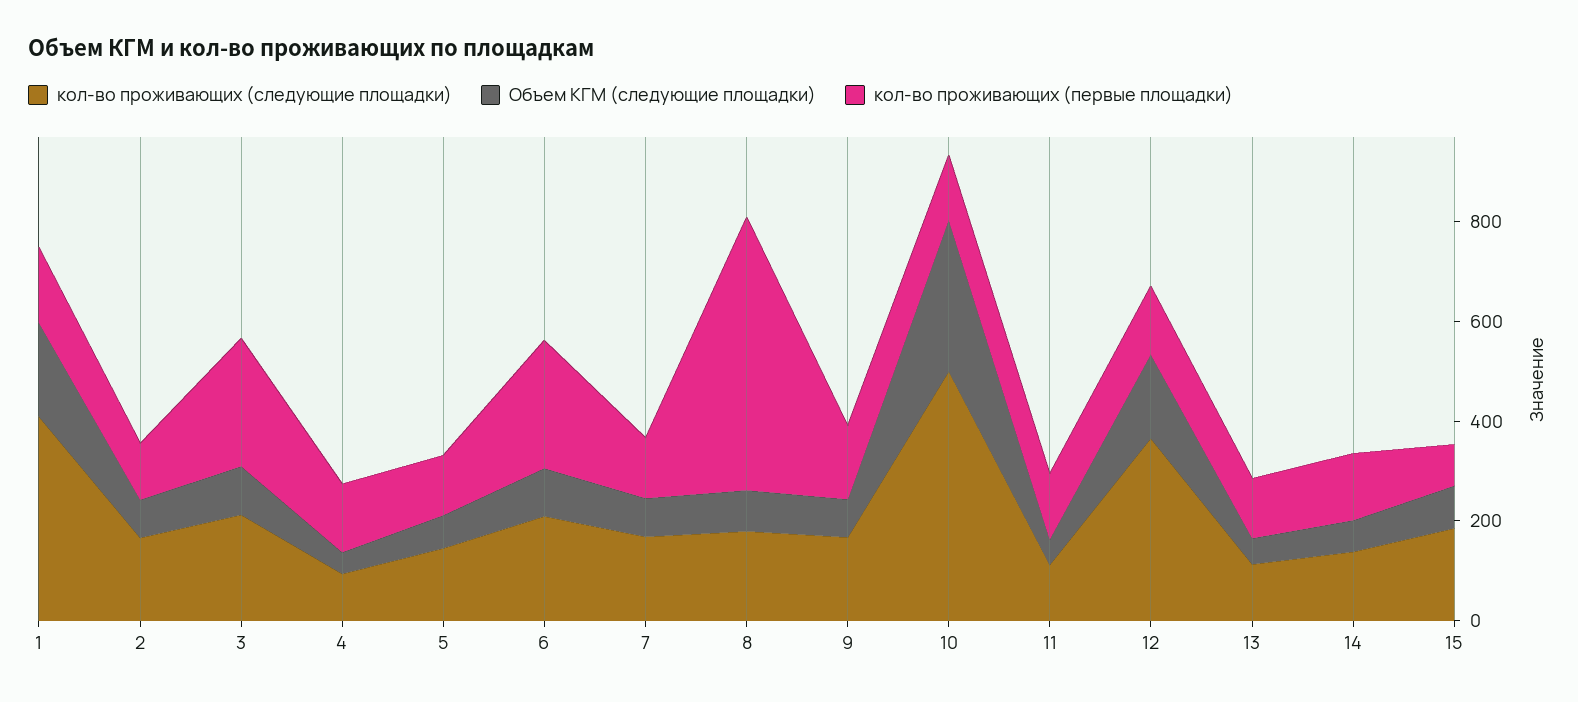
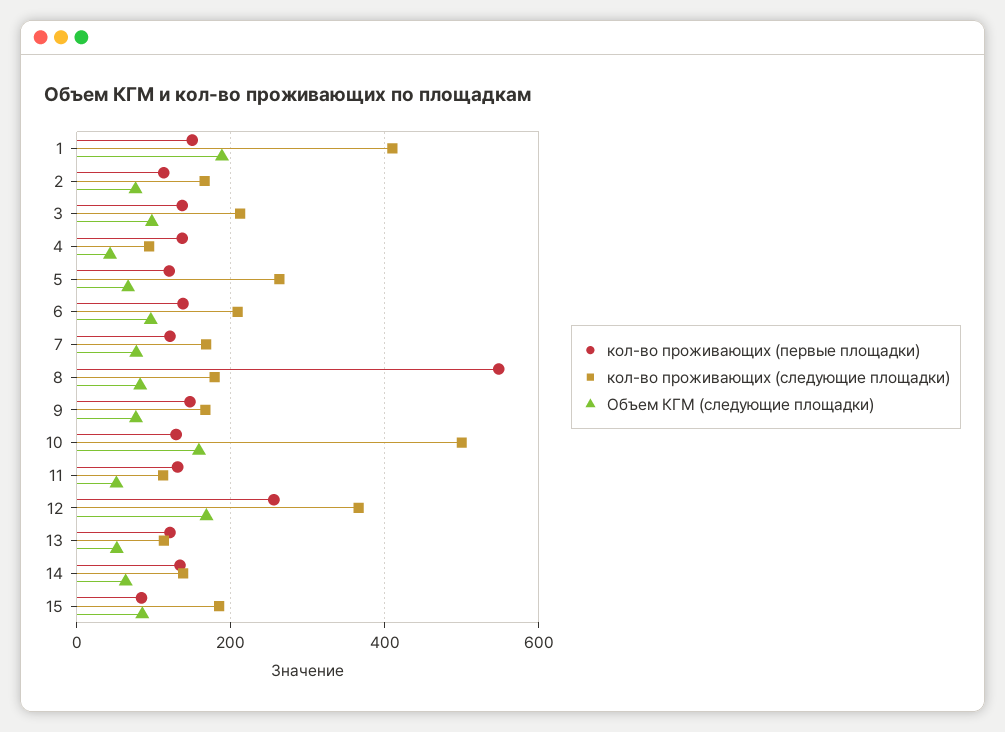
  {
    "кол-во проживающих (следующие площадки)": {
      "1": 420,
      "2": 160,
      "3": 220,
      "4": 100,
-     "5": 150,
+     "5": 260,
      "6": 200,
      "7": 160,
      "8": 180,
      "9": 160,
      "10": 500,
      "11": 120,
      "12": 360,
      "13": 120,
      "14": 140,
      "15": 180
    },
    "Объем КГМ (следующие площадки)": {
      "1": 180,
      "2": 80,
      "3": 100,
      "4": 40,
      "5": 60,
      "6": 100,
      "7": 80,
      "8": 80,
      "9": 80,
-     "10": 300,
+     "10": 160,
      "11": 60,
      "12": 160,
      "13": 60,
      "14": 60,
      "15": 80
    },
    "кол-во проживающих (первые площадки)": {
      "1": 160,
      "2": 120,
-     "3": 250,
+     "3": 140,
      "4": 140,
      "5": 120,
-     "6": 250,
+     "6": 140,
      "7": 120,
      "8": 540,
      "9": 140,
      "10": 120,
      "11": 140,
-     "12": 150,
+     "12": 260,
      "13": 120,
      "14": 140,
      "15": 80
    }
  }

